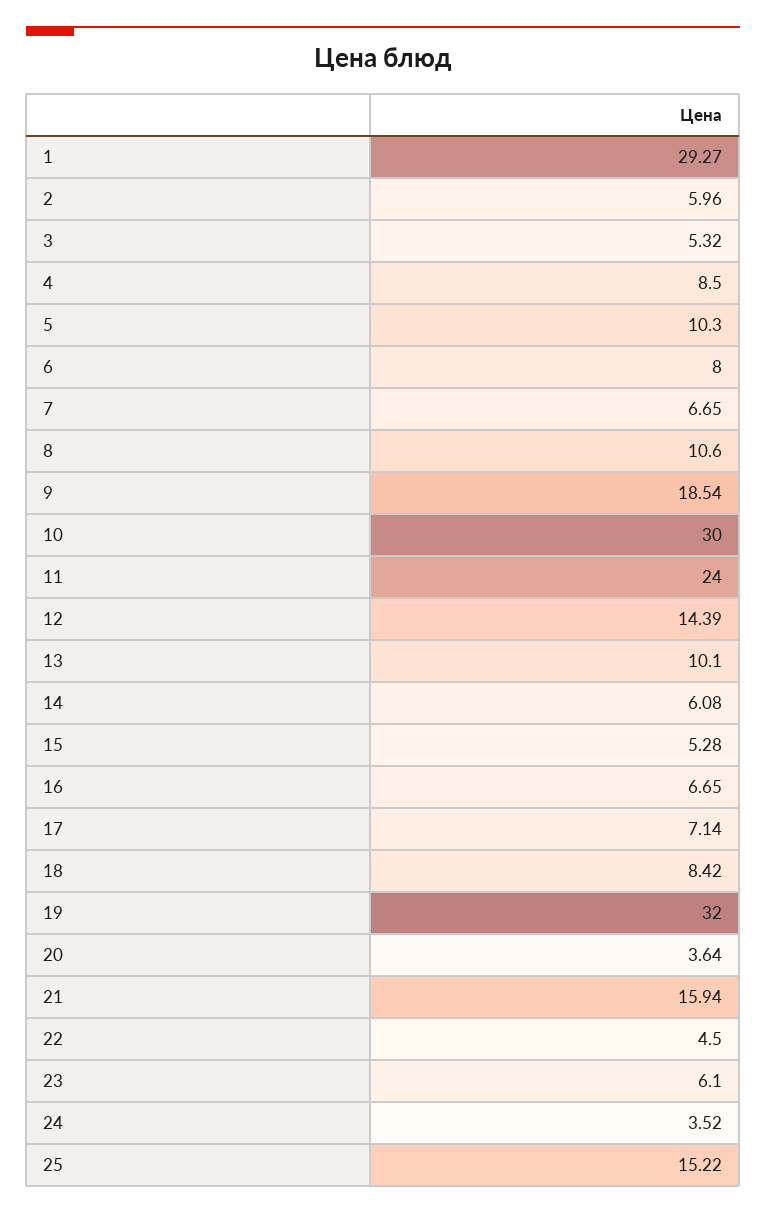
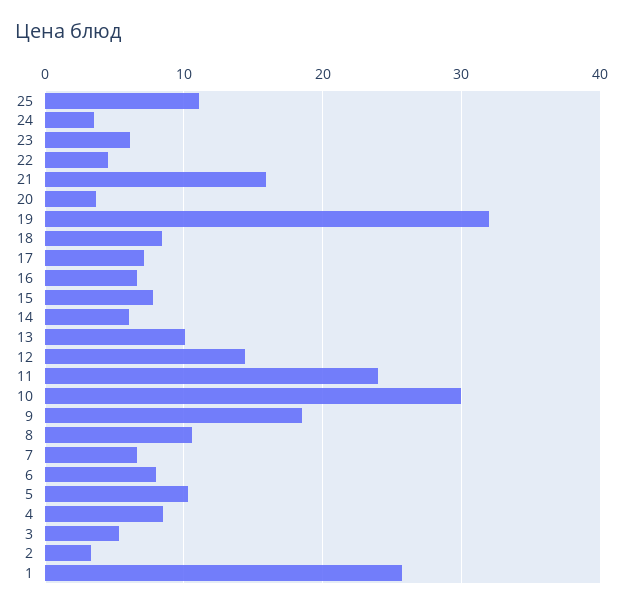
  {
-   "1": 29.27,
+   "1": 26,
-   "2": 5.96,
+   "2": 3,
    "3": 5.32,
    "4": 8.5,
    "5": 10.3,
    "6": 8,
    "7": 6.65,
    "8": 10.6,
    "9": 18.54,
    "10": 30,
    "11": 24,
    "12": 14.39,
    "13": 10.1,
    "14": 6.08,
-   "15": 5.28,
+   "15": 8,
    "16": 6.65,
    "17": 7.14,
    "18": 8.42,
    "19": 32,
    "20": 3.64,
    "21": 15.94,
    "22": 4.5,
    "23": 6.1,
    "24": 3.52,
-   "25": 15.22
+   "25": 11
  }

